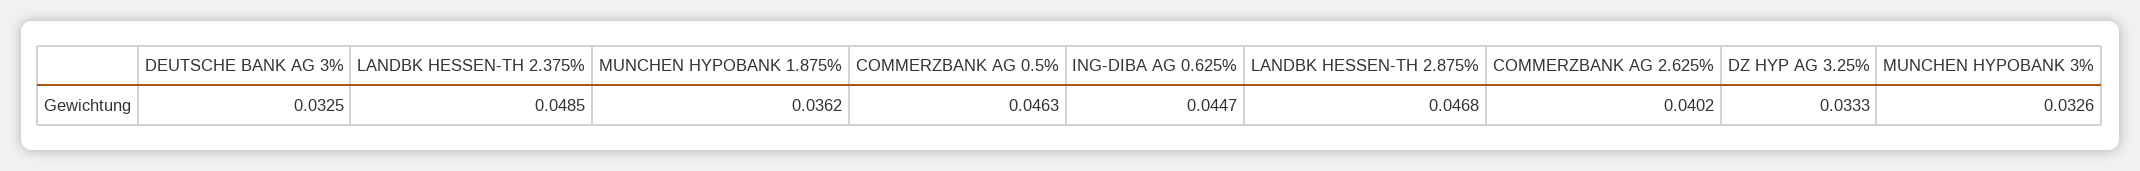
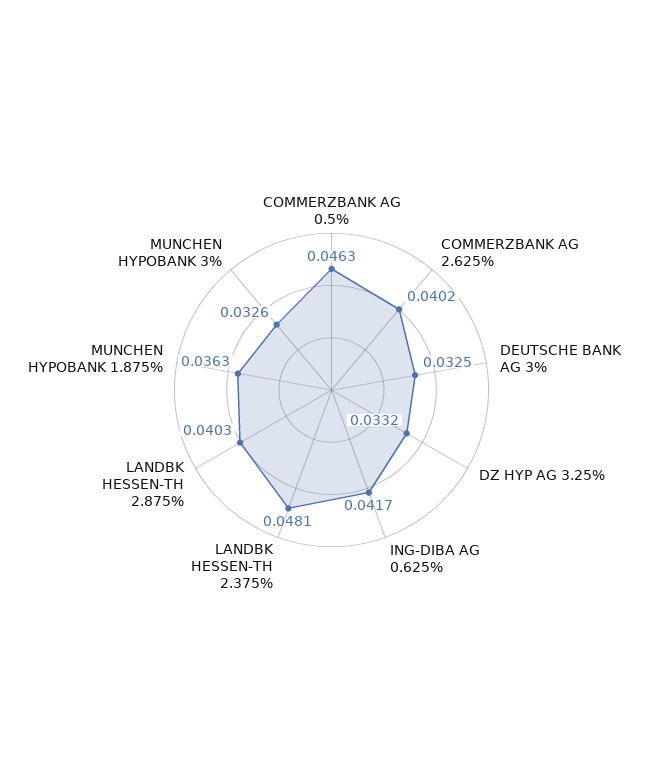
  {
    "DEUTSCHE BANK AG 3%": 0.0325,
-   "LANDBK HESSEN-TH 2.375%": 0.0485,
+   "LANDBK HESSEN-TH 2.375%": 0.0481,
-   "MUNCHEN HYPOBANK 1.875%": 0.0362,
+   "MUNCHEN HYPOBANK 1.875%": 0.0363,
    "COMMERZBANK AG 0.5%": 0.0463,
-   "ING-DIBA AG 0.625%": 0.0447,
+   "ING-DIBA AG 0.625%": 0.0417,
-   "LANDBK HESSEN-TH 2.875%": 0.0468,
+   "LANDBK HESSEN-TH 2.875%": 0.0403,
    "COMMERZBANK AG 2.625%": 0.0402,
-   "DZ HYP AG 3.25%": 0.0333,
+   "DZ HYP AG 3.25%": 0.0332,
    "MUNCHEN HYPOBANK 3%": 0.0326
  }

